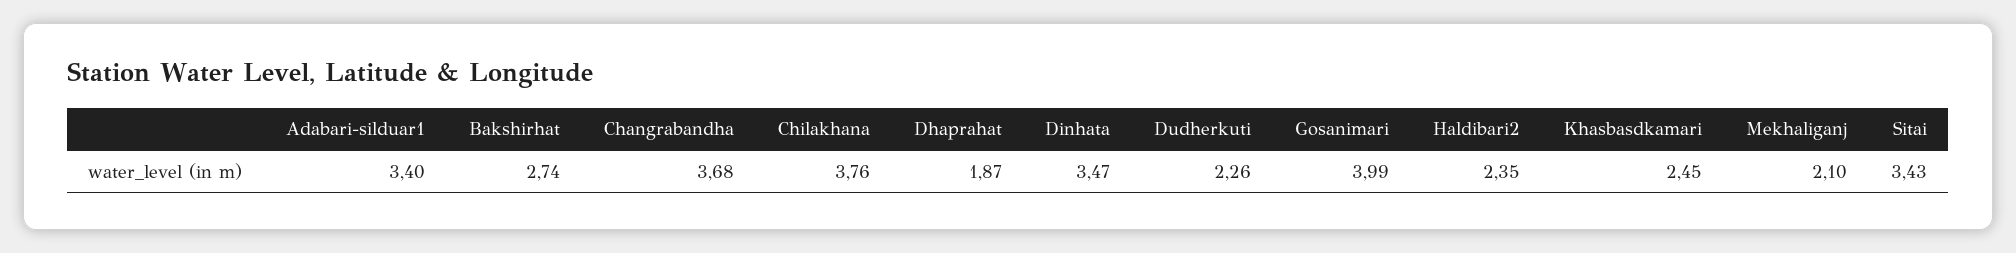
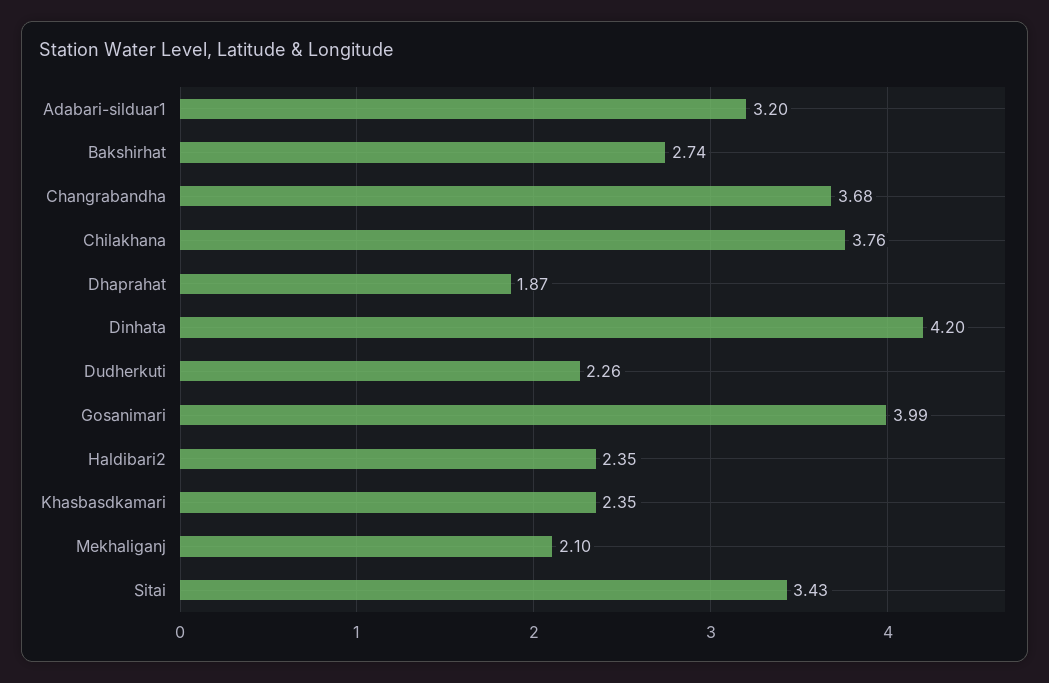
  {
-   "Adabari-silduar1": 3.4,
+   "Adabari-silduar1": 3.2,
    "Bakshirhat": 2.74,
    "Changrabandha": 3.68,
    "Chilakhana": 3.76,
    "Dhaprahat": 1.87,
-   "Dinhata": 3.47,
+   "Dinhata": 4.2,
    "Dudherkuti": 2.26,
    "Gosanimari": 3.99,
    "Haldibari2": 2.35,
-   "Khasbasdkamari": 2.45,
+   "Khasbasdkamari": 2.35,
    "Mekhaliganj": 2.1,
    "Sitai": 3.43
  }

